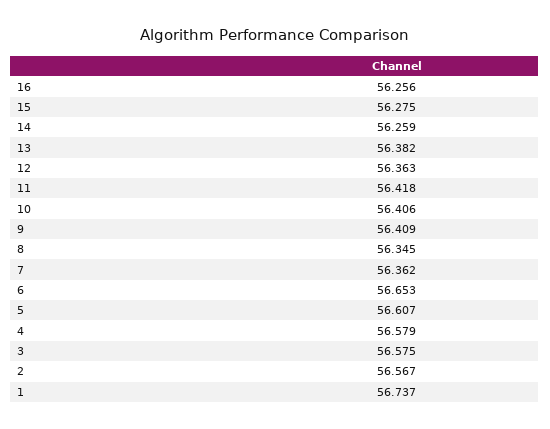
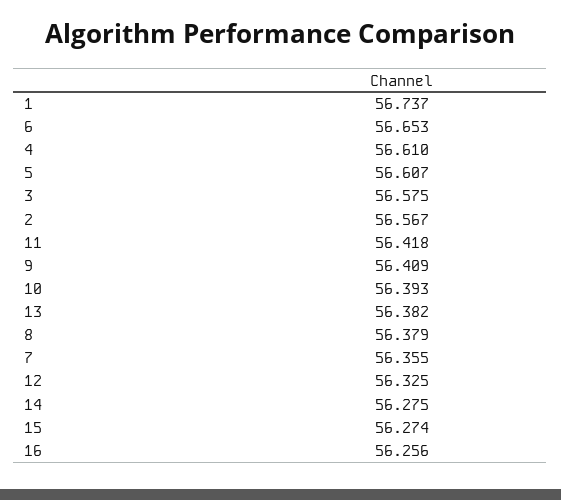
  {
    "16": 56.256,
-   "15": 56.275,
+   "15": 56.274,
-   "14": 56.259,
+   "14": 56.275,
    "13": 56.382,
-   "12": 56.363,
+   "12": 56.325,
    "11": 56.418,
-   "10": 56.406,
+   "10": 56.393,
    "9": 56.409,
-   "8": 56.345,
+   "8": 56.379,
-   "7": 56.362,
+   "7": 56.355,
    "6": 56.653,
    "5": 56.607,
-   "4": 56.579,
+   "4": 56.61,
    "3": 56.575,
    "2": 56.567,
    "1": 56.737
  }

